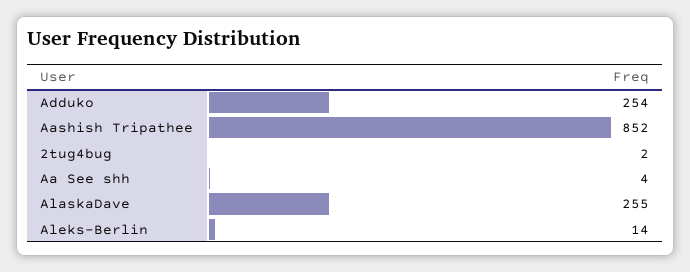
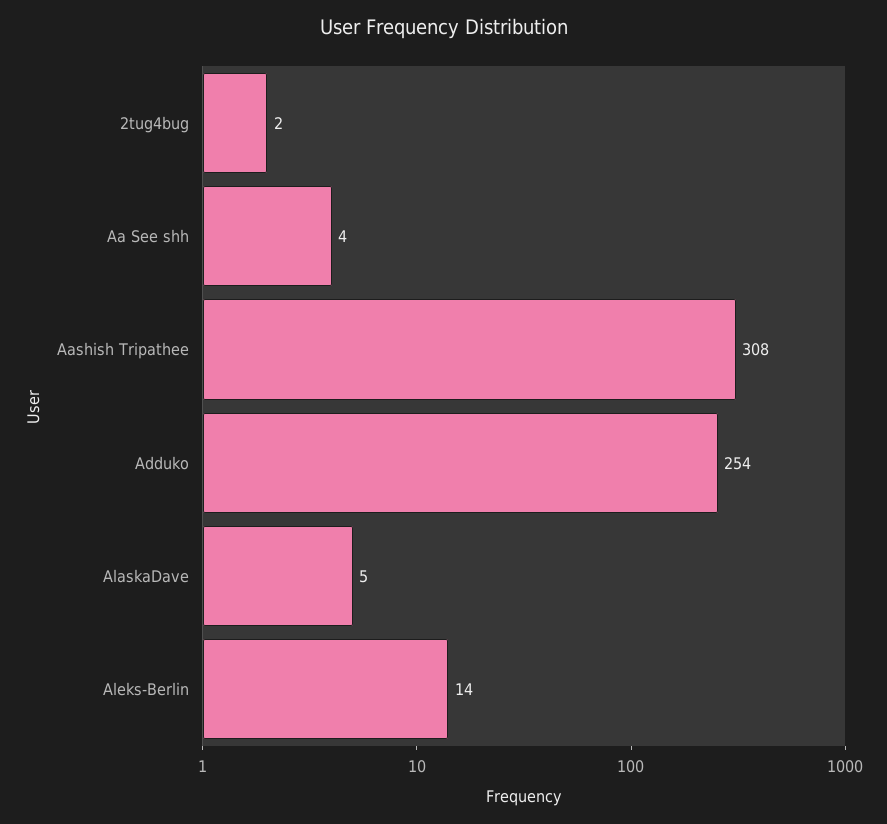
  {
    "Adduko": 254,
-   "Aashish Tripathee": 852,
+   "Aashish Tripathee": 308,
    "2tug4bug": 2,
    "Aa See shh": 4,
-   "AlaskaDave": 255,
+   "AlaskaDave": 5,
    "Aleks-Berlin": 14
  }

